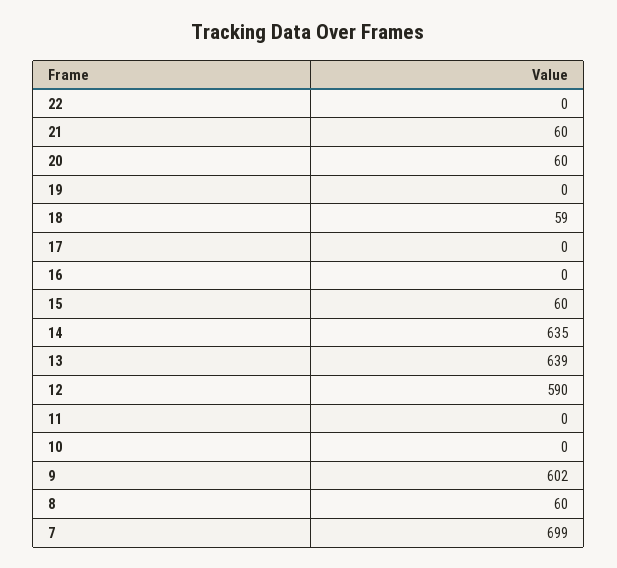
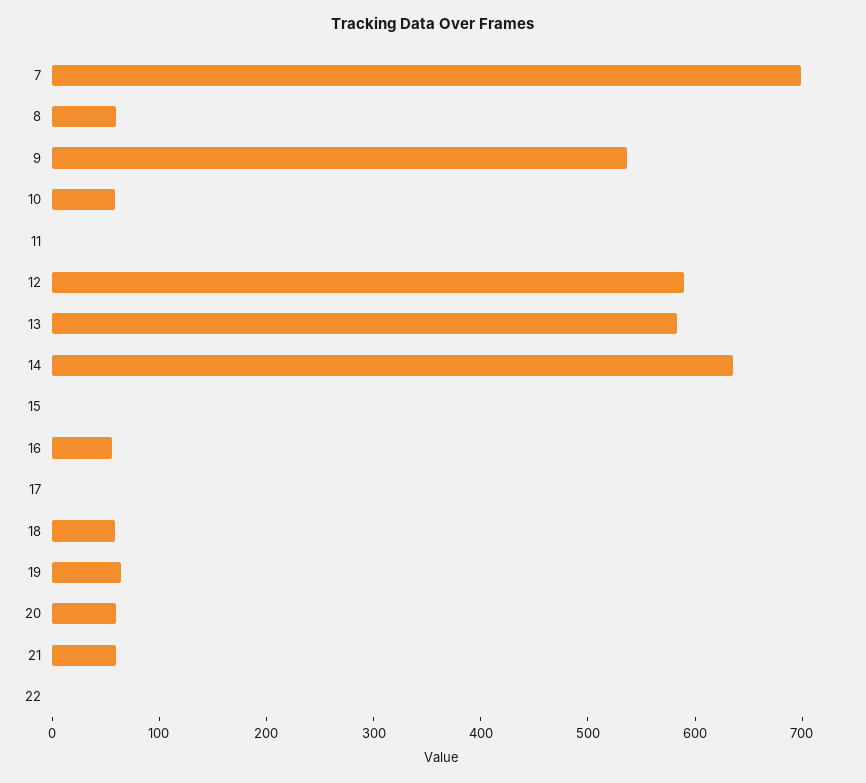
  {
    "22": 0,
    "21": 60,
    "20": 60,
-   "19": 0,
+   "19": 60,
    "18": 59,
    "17": 0,
-   "16": 0,
+   "16": 60,
-   "15": 60,
+   "15": 0,
    "14": 635,
-   "13": 639,
+   "13": 580,
    "12": 590,
    "11": 0,
-   "10": 0,
+   "10": 60,
-   "9": 602,
+   "9": 540,
    "8": 60,
    "7": 699
  }

